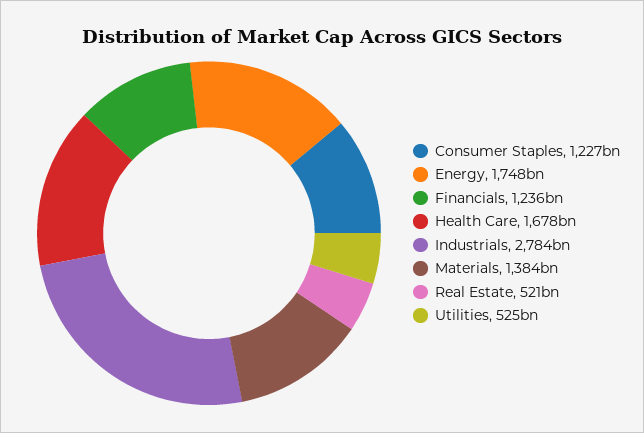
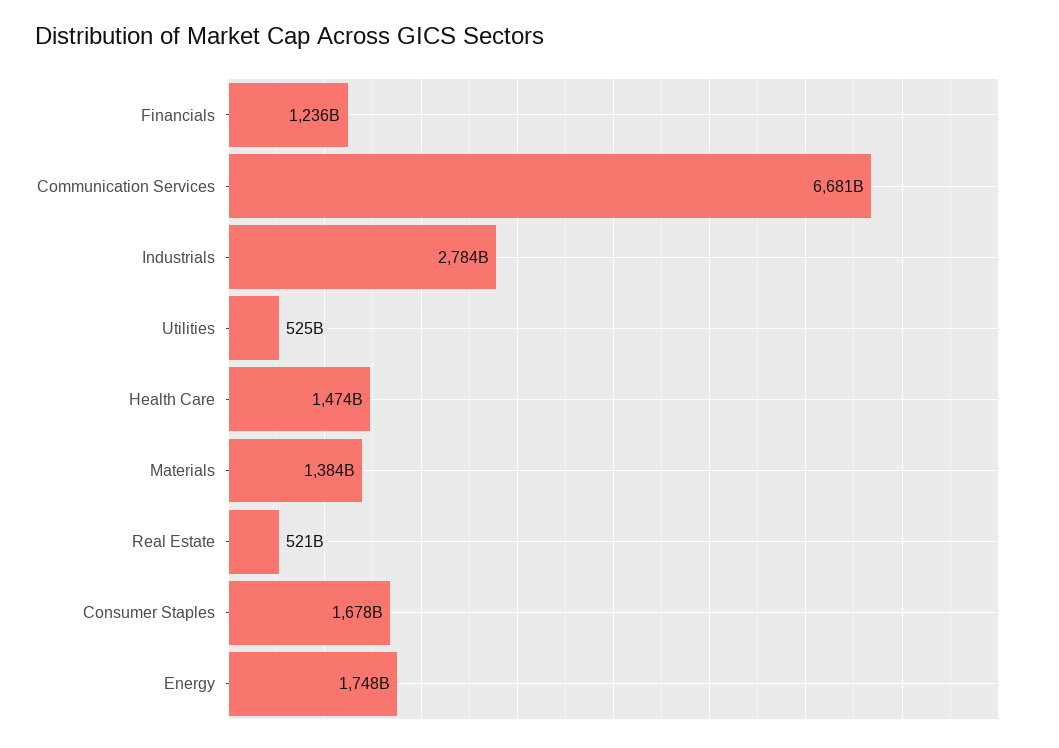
  {
-   "Consumer Staples": 1227000000000,
+   "Consumer Staples": 1678000000000,
    "Energy": 1748000000000,
    "Financials": 1236000000000,
-   "Health Care": 1678000000000,
+   "Health Care": 1474000000000,
    "Industrials": 2784000000000,
    "Materials": 1384000000000,
    "Real Estate": 521000000000,
-   "Utilities": 525000000000
+   "Utilities": 525000000000,
+   "Communication Services": 6681000000000
  }

